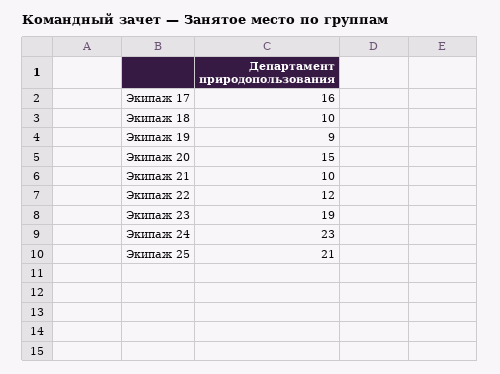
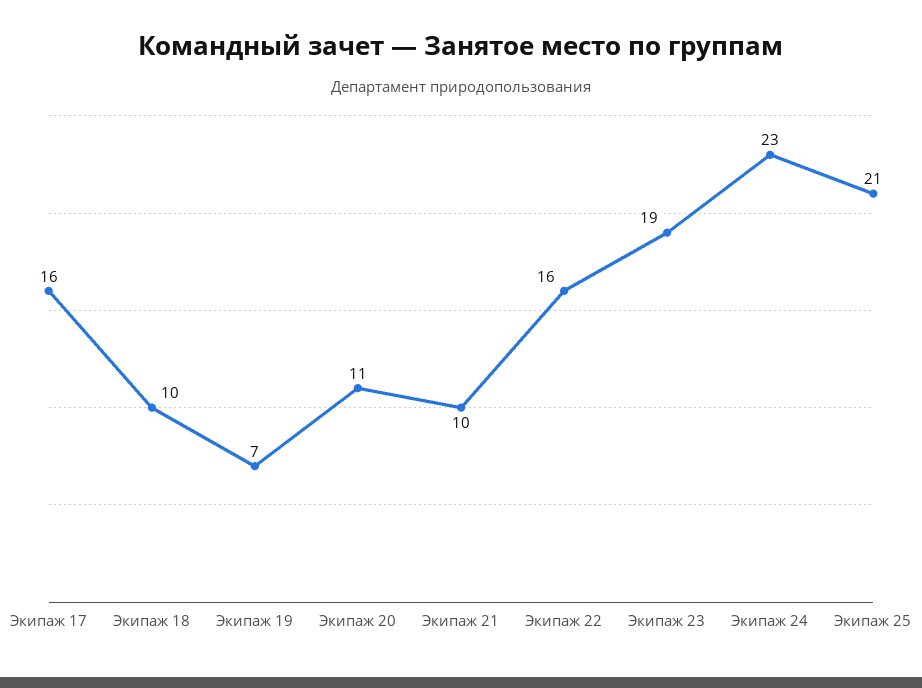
  {
    "Экипаж 17": 16,
    "Экипаж 18": 10,
-   "Экипаж 19": 9,
+   "Экипаж 19": 7,
-   "Экипаж 20": 15,
+   "Экипаж 20": 11,
    "Экипаж 21": 10,
-   "Экипаж 22": 12,
+   "Экипаж 22": 16,
    "Экипаж 23": 19,
    "Экипаж 24": 23,
    "Экипаж 25": 21
  }

